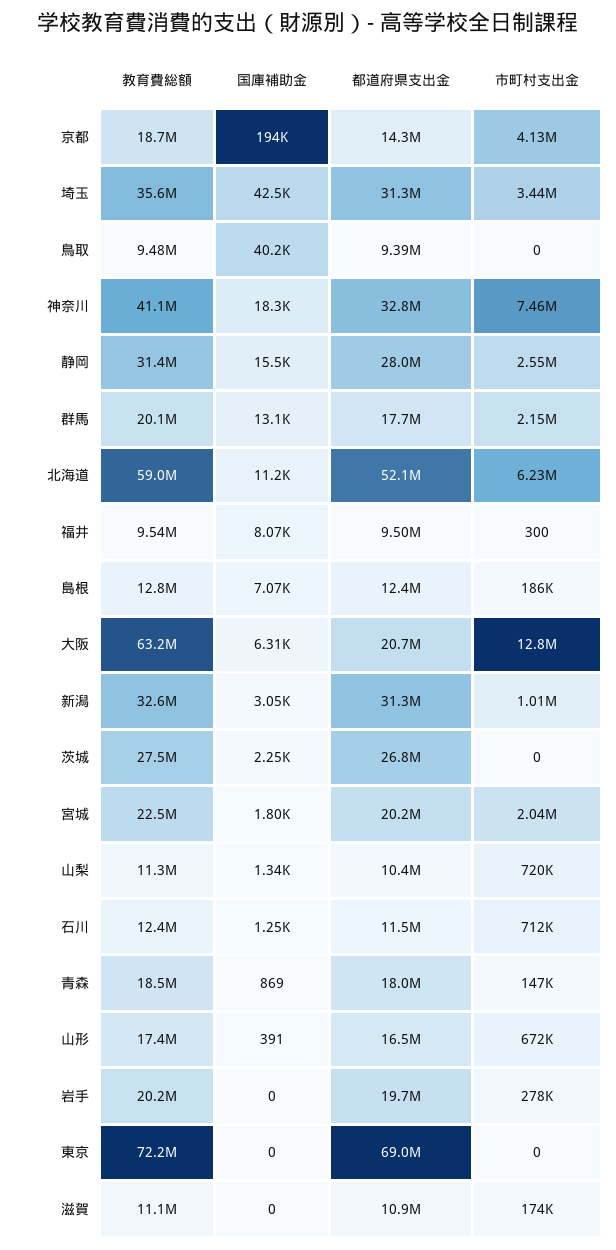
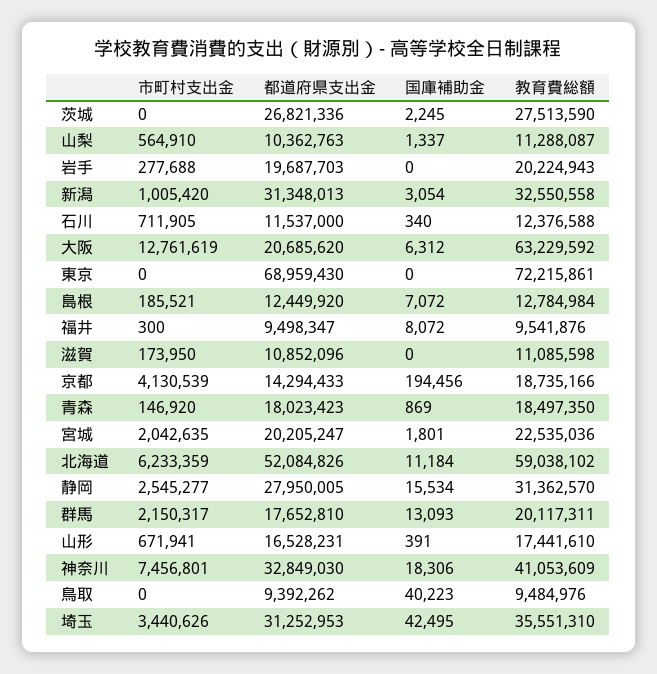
  {
    "教育費総額": {
      "京都": 18735166,
      "埼玉": 35551310,
      "鳥取": 9484976,
      "神奈川": 41053609,
      "静岡": 31362570,
      "群馬": 20117311,
      "北海道": 59038102,
      "福井": 9541876,
      "島根": 12784984,
      "大阪": 63229592,
      "新潟": 32550558,
      "茨城": 27513590,
      "宮城": 22535036,
      "山梨": 11288087,
      "石川": 12376588,
      "青森": 18497350,
      "山形": 17441610,
      "岩手": 20224943,
      "東京": 72215861,
      "滋賀": 11085598
    },
    "国庫補助金": {
      "京都": 194456,
      "埼玉": 42495,
      "鳥取": 40223,
      "神奈川": 18306,
      "静岡": 15534,
      "群馬": 13093,
      "北海道": 11184,
      "福井": 8072,
      "島根": 7072,
      "大阪": 6312,
      "新潟": 3054,
      "茨城": 2245,
      "宮城": 1801,
      "山梨": 1337,
-     "石川": 1250,
+     "石川": 340,
      "青森": 869,
      "山形": 391,
      "岩手": 0,
      "東京": 0,
      "滋賀": 0
    },
    "都道府県支出金": {
      "京都": 14294433,
      "埼玉": 31252953,
      "鳥取": 9392262,
      "神奈川": 32849030,
      "静岡": 27950005,
      "群馬": 17652810,
      "北海道": 52084826,
      "福井": 9498347,
      "島根": 12449920,
      "大阪": 20685620,
      "新潟": 31348013,
      "茨城": 26821336,
      "宮城": 20205247,
      "山梨": 10362763,
      "石川": 11537000,
      "青森": 18023423,
      "山形": 16528231,
      "岩手": 19687703,
      "東京": 68959430,
      "滋賀": 10852096
    },
    "市町村支出金": {
      "京都": 4130539,
      "埼玉": 3440626,
      "鳥取": 0,
      "神奈川": 7456801,
      "静岡": 2545277,
      "群馬": 2150317,
      "北海道": 6233359,
      "福井": 300,
      "島根": 185521,
      "大阪": 12761619,
      "新潟": 1005420,
      "茨城": 0,
      "宮城": 2042635,
-     "山梨": 720000,
+     "山梨": 564910,
      "石川": 711905,
      "青森": 146920,
      "山形": 671941,
      "岩手": 277688,
      "東京": 0,
      "滋賀": 173950
    }
  }

